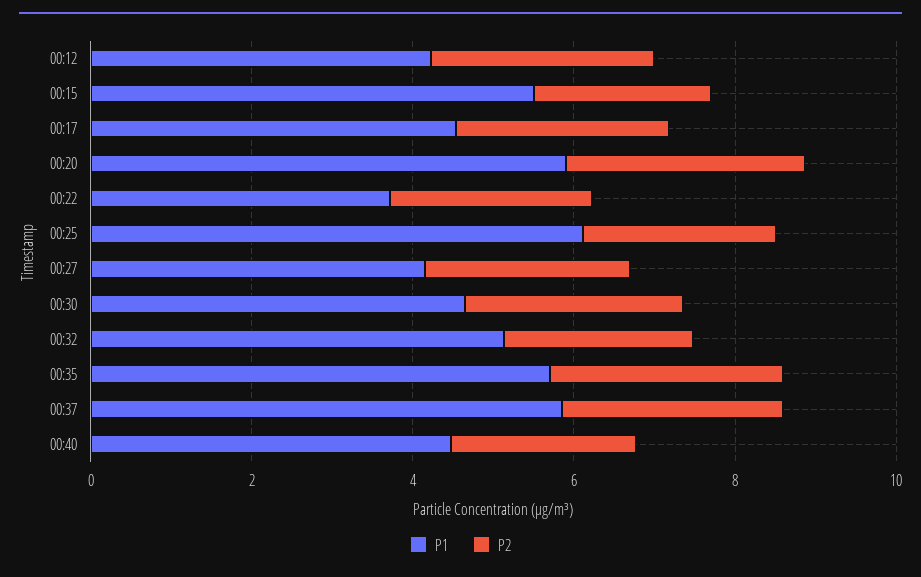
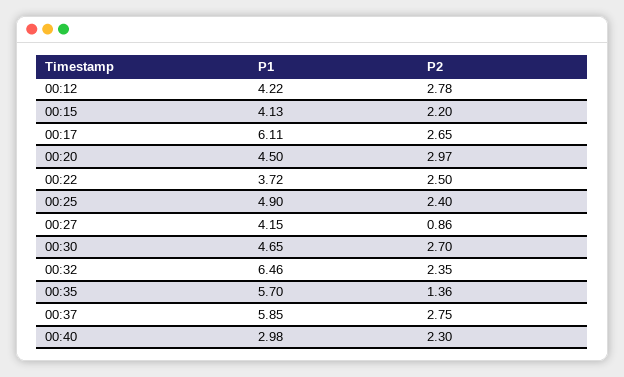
  {
    "P1": {
      "00:12": 4.22,
-     "00:15": 5.5,
+     "00:15": 4.13,
-     "00:17": 4.5,
+     "00:17": 6.11,
-     "00:20": 6,
+     "00:20": 4.5,
      "00:22": 3.72,
-     "00:25": 6,
+     "00:25": 4.9,
      "00:27": 4.15,
      "00:30": 4.65,
-     "00:32": 5,
+     "00:32": 6.46,
      "00:35": 5.7,
      "00:37": 5.85,
-     "00:40": 4.5
+     "00:40": 2.98
    },
    "P2": {
      "00:12": 2.78,
      "00:15": 2.2,
      "00:17": 2.65,
      "00:20": 2.97,
      "00:22": 2.5,
      "00:25": 2.4,
-     "00:27": 2.5,
+     "00:27": 0.86,
      "00:30": 2.7,
      "00:32": 2.35,
-     "00:35": 3,
+     "00:35": 1.36,
      "00:37": 2.75,
      "00:40": 2.3
    }
  }

